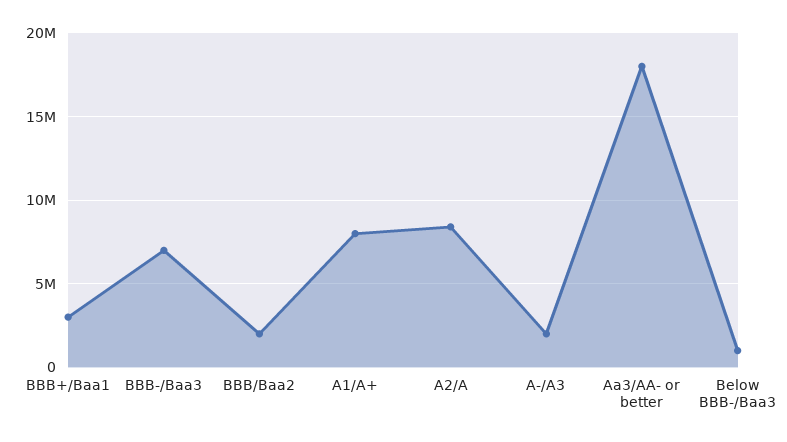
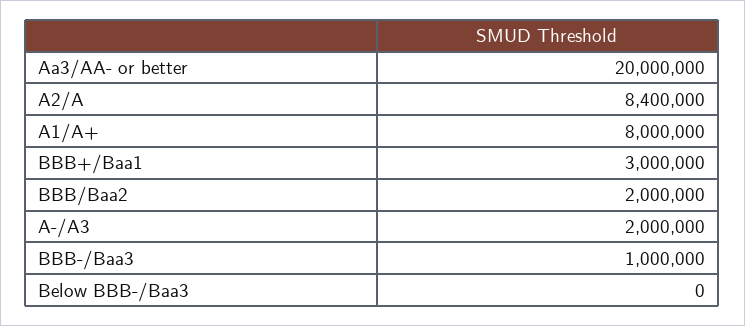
  {
    "BBB+/Baa1": 3000000,
-   "BBB-/Baa3": 7000000,
+   "BBB-/Baa3": 1000000,
    "BBB/Baa2": 2000000,
    "A1/A+": 8000000,
    "A2/A": 8400000,
    "A-/A3": 2000000,
-   "Aa3/AA- or better": 18000000,
+   "Aa3/AA- or better": 20000000,
-   "Below BBB-/Baa3": 1000000
+   "Below BBB-/Baa3": 0
  }

